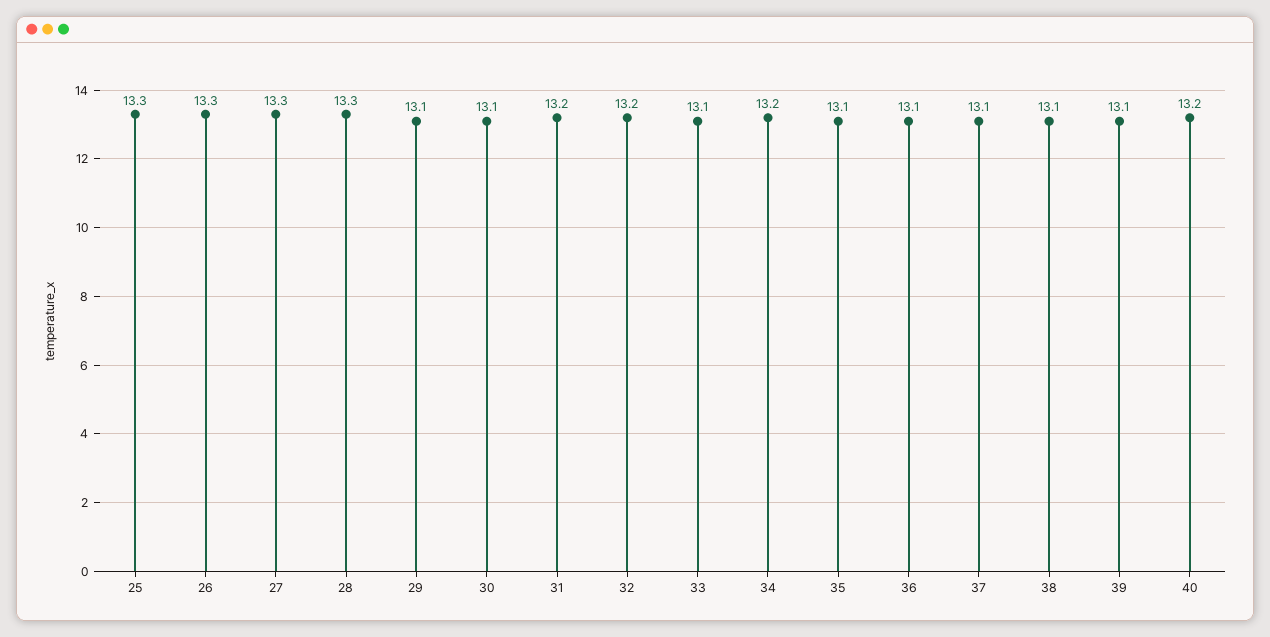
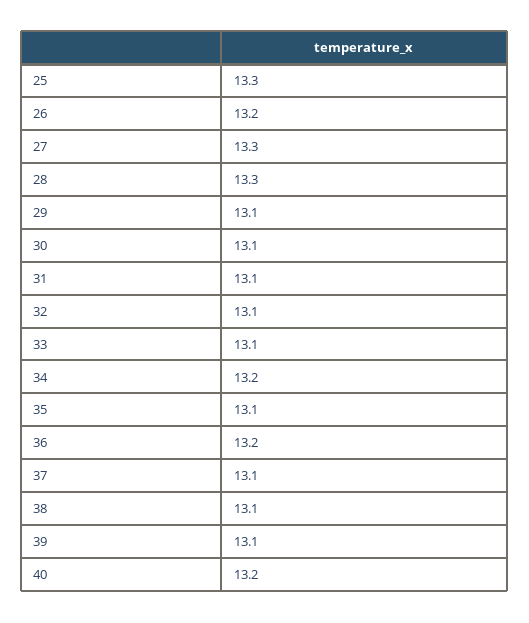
  {
    "25": 13.3,
-   "26": 13.3,
+   "26": 13.2,
    "27": 13.3,
    "28": 13.3,
    "29": 13.1,
    "30": 13.1,
-   "31": 13.2,
+   "31": 13.1,
-   "32": 13.2,
+   "32": 13.1,
    "33": 13.1,
    "34": 13.2,
    "35": 13.1,
-   "36": 13.1,
+   "36": 13.2,
    "37": 13.1,
    "38": 13.1,
    "39": 13.1,
    "40": 13.2
  }

